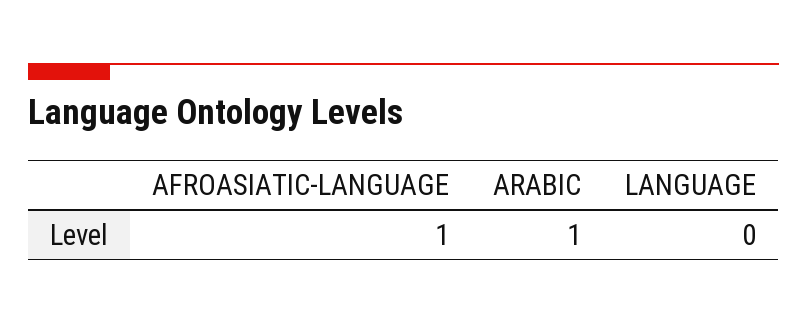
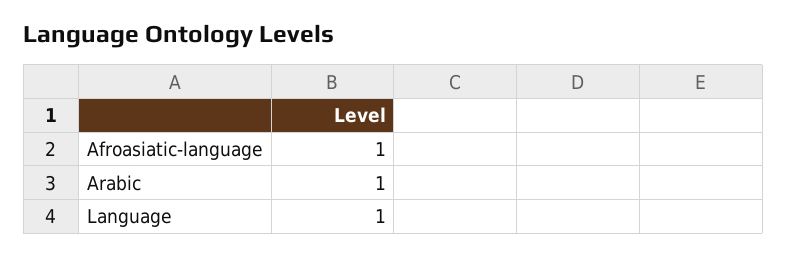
  {
    "AFROASIATIC-LANGUAGE": 1,
    "ARABIC": 1,
-   "LANGUAGE": 0
+   "LANGUAGE": 1
  }

